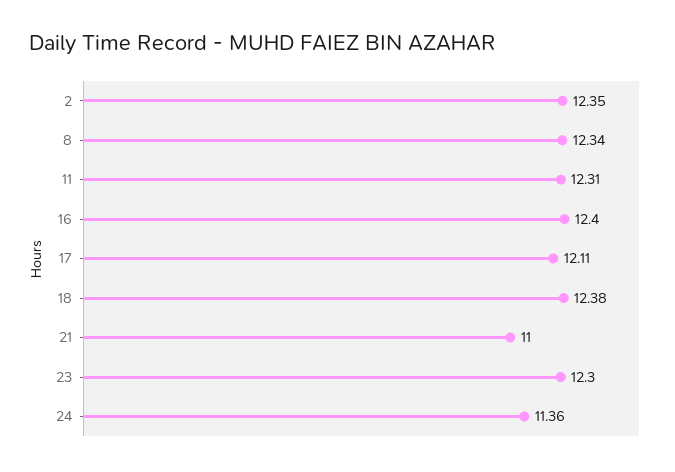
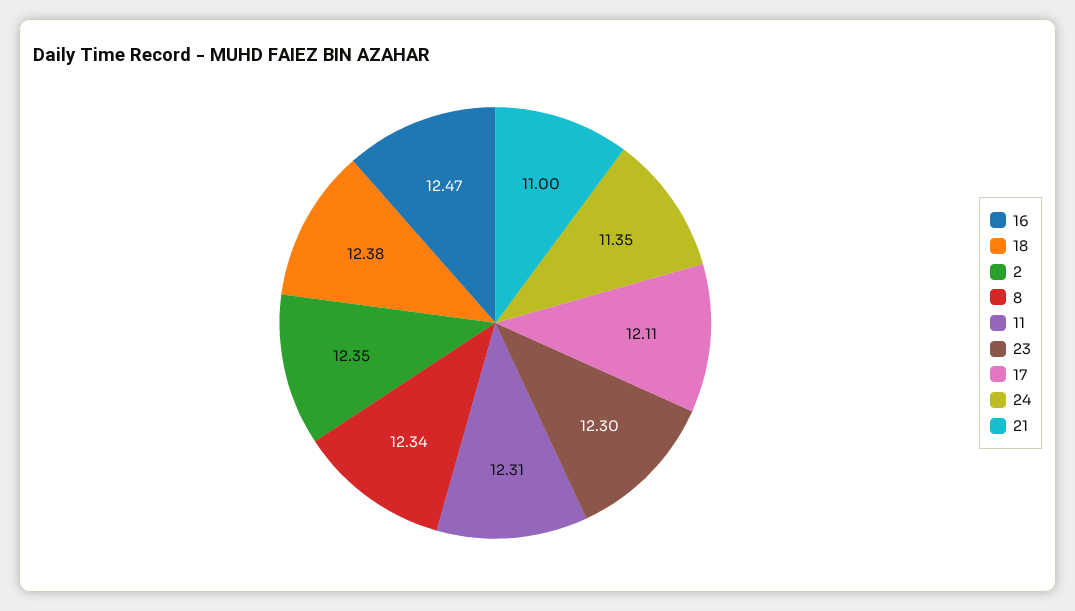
  {
    "2": 12.35,
    "8": 12.34,
    "11": 12.31,
-   "16": 12.4,
+   "16": 12.47,
    "17": 12.11,
    "18": 12.38,
    "21": 11,
    "23": 12.3,
-   "24": 11.36
+   "24": 11.35
  }

